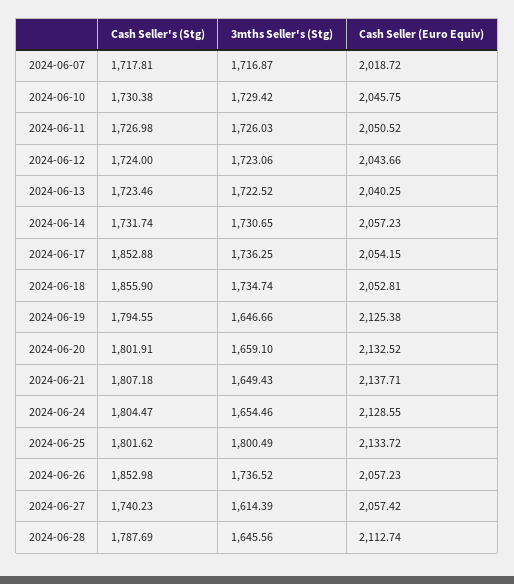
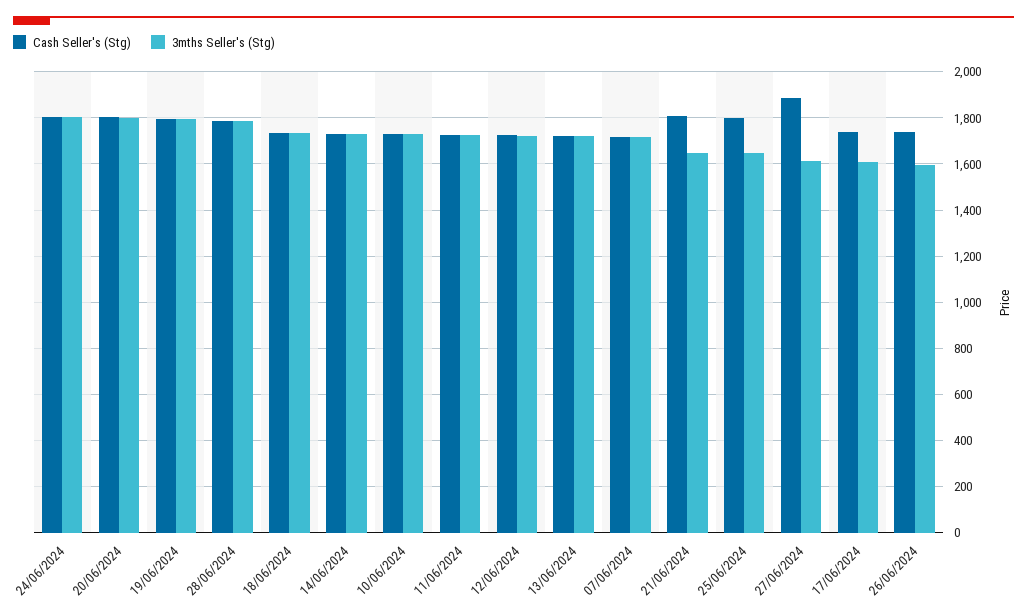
  {
    "Cash Seller's (Stg)": {
      "2024-06-07": 1717.81,
      "2024-06-10": 1730.38,
      "2024-06-11": 1726.98,
      "2024-06-12": 1724,
      "2024-06-13": 1723.46,
      "2024-06-14": 1731.74,
-     "2024-06-17": 1852.88,
+     "2024-06-17": 1750,
-     "2024-06-18": 1855.9,
+     "2024-06-18": 1750,
      "2024-06-19": 1794.55,
      "2024-06-20": 1801.91,
      "2024-06-21": 1807.18,
      "2024-06-24": 1804.47,
      "2024-06-25": 1801.62,
-     "2024-06-26": 1852.98,
+     "2024-06-26": 1750,
-     "2024-06-27": 1740.23,
+     "2024-06-27": 1900,
      "2024-06-28": 1787.69
    },
    "3mths Seller's (Stg)": {
      "2024-06-07": 1716.87,
      "2024-06-10": 1729.42,
      "2024-06-11": 1726.03,
      "2024-06-12": 1723.06,
      "2024-06-13": 1722.52,
      "2024-06-14": 1730.65,
-     "2024-06-17": 1736.25,
+     "2024-06-17": 1600,
      "2024-06-18": 1734.74,
-     "2024-06-19": 1646.66,
+     "2024-06-19": 1800,
-     "2024-06-20": 1659.1,
+     "2024-06-20": 1800,
      "2024-06-21": 1649.43,
-     "2024-06-24": 1654.46,
+     "2024-06-24": 1800,
-     "2024-06-25": 1800.49,
+     "2024-06-25": 1650,
-     "2024-06-26": 1736.52,
+     "2024-06-26": 1600,
      "2024-06-27": 1614.39,
-     "2024-06-28": 1645.56
+     "2024-06-28": 1800
-   },
+   }
-   "Cash Seller (Euro Equiv)": {
-     "2024-06-07": 2018.72,
-     "2024-06-10": 2045.75,
-     "2024-06-11": 2050.52,
-     "2024-06-12": 2043.66,
-     "2024-06-13": 2040.25,
-     "2024-06-14": 2057.23,
-     "2024-06-17": 2054.15,
-     "2024-06-18": 2052.81,
-     "2024-06-19": 2125.38,
-     "2024-06-20": 2132.52,
-     "2024-06-21": 2137.71,
-     "2024-06-24": 2128.55,
-     "2024-06-25": 2133.72,
-     "2024-06-26": 2057.23,
-     "2024-06-27": 2057.42,
-     "2024-06-28": 2112.74
-   }
  }

